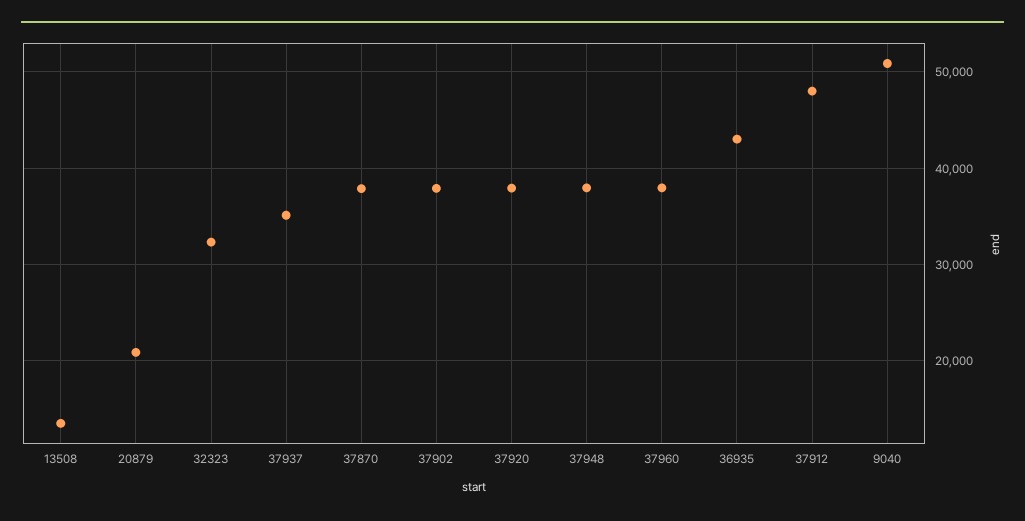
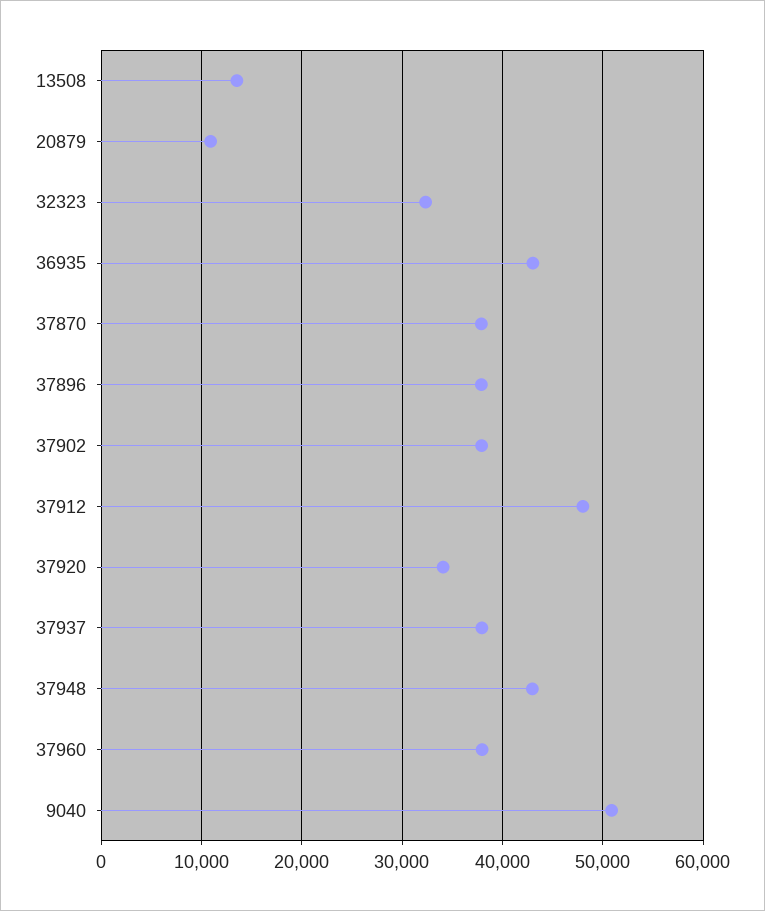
  {
    "13508": 14000,
-   "20879": 21000,
+   "20879": 11000,
    "32323": 32000,
-   "37937": 35000,
+   "37937": 38000,
    "37870": 38000,
    "37902": 38000,
-   "37920": 38000,
+   "37920": 34000,
-   "37948": 38000,
+   "37948": 43000,
    "37960": 38000,
    "36935": 43000,
    "37912": 48000,
-   "9040": 51000
+   "9040": 51000,
+   "37896": 38000
  }

